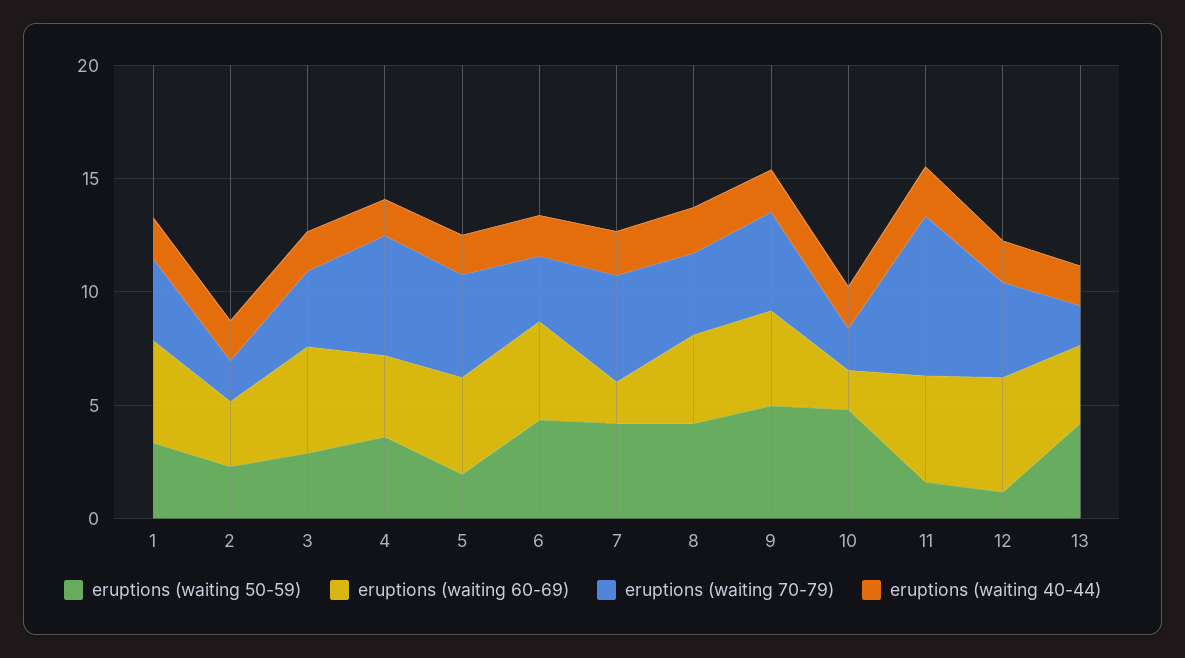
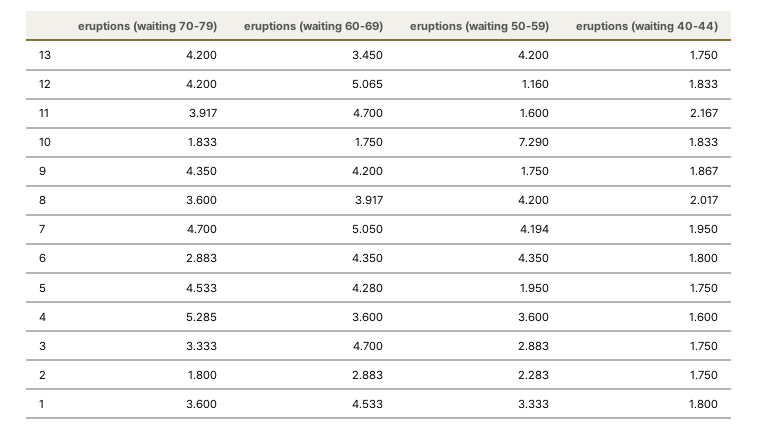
  {
    "eruptions (waiting 50-59)": {
      "1": 3.333,
      "2": 2.283,
      "3": 2.883,
      "4": 3.6,
      "5": 1.95,
      "6": 4.35,
      "7": 4.194,
      "8": 4.2,
-     "9": 5,
+     "9": 1.75,
-     "10": 5,
+     "10": 7.29,
      "11": 1.6,
      "12": 1.16,
      "13": 4.2
    },
    "eruptions (waiting 60-69)": {
      "1": 4.533,
      "2": 2.883,
      "3": 4.7,
      "4": 3.6,
      "5": 4.28,
      "6": 4.35,
-     "7": 2,
+     "7": 5.05,
      "8": 3.917,
      "9": 4.2,
      "10": 1.75,
      "11": 4.7,
      "12": 5.065,
      "13": 3.45
    },
    "eruptions (waiting 70-79)": {
      "1": 3.6,
      "2": 1.8,
      "3": 3.333,
      "4": 5.285,
      "5": 4.533,
      "6": 2.883,
      "7": 4.7,
      "8": 3.6,
      "9": 4.35,
      "10": 1.833,
-     "11": 7,
+     "11": 3.917,
      "12": 4.2,
-     "13": 2
+     "13": 4.2
    },
    "eruptions (waiting 40-44)": {
      "1": 1.8,
      "2": 1.75,
      "3": 1.75,
      "4": 1.6,
      "5": 1.75,
      "6": 1.8,
      "7": 1.95,
      "8": 2.017,
      "9": 1.867,
      "10": 1.833,
      "11": 2.167,
      "12": 1.833,
      "13": 1.75
    }
  }

